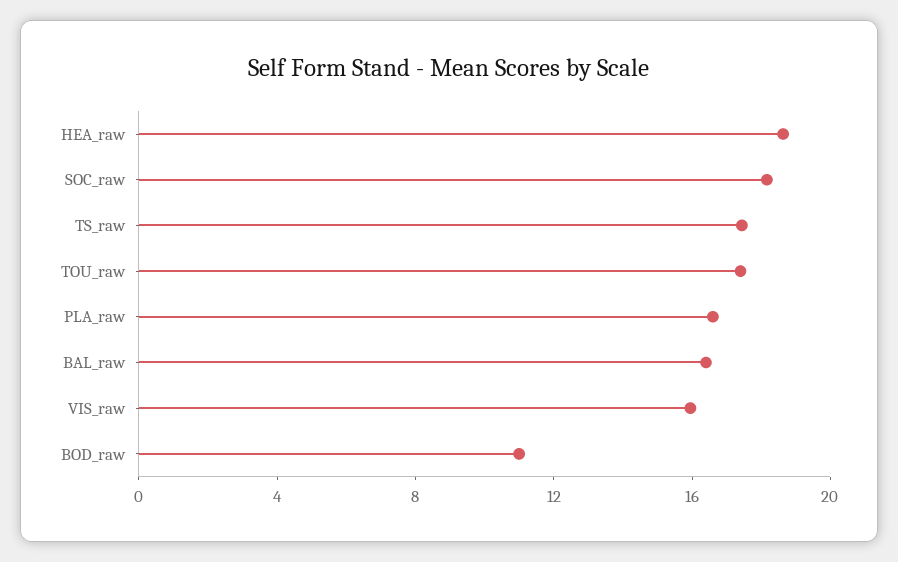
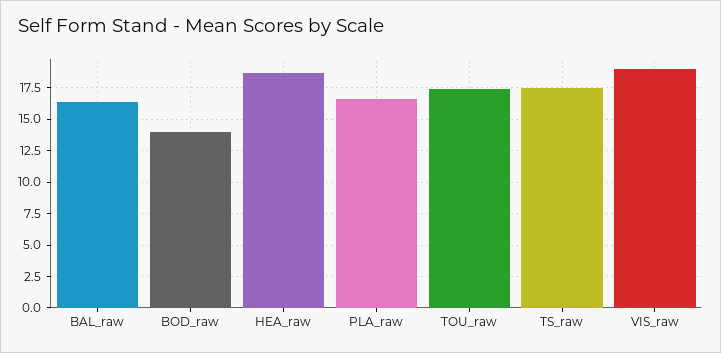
  {
    "HEA_raw": 18.5,
-   "SOC_raw": 18,
    "TS_raw": 17.5,
    "TOU_raw": 17.5,
    "PLA_raw": 16.5,
    "BAL_raw": 16.5,
-   "VIS_raw": 16,
+   "VIS_raw": 19,
-   "BOD_raw": 11
+   "BOD_raw": 14
  }

